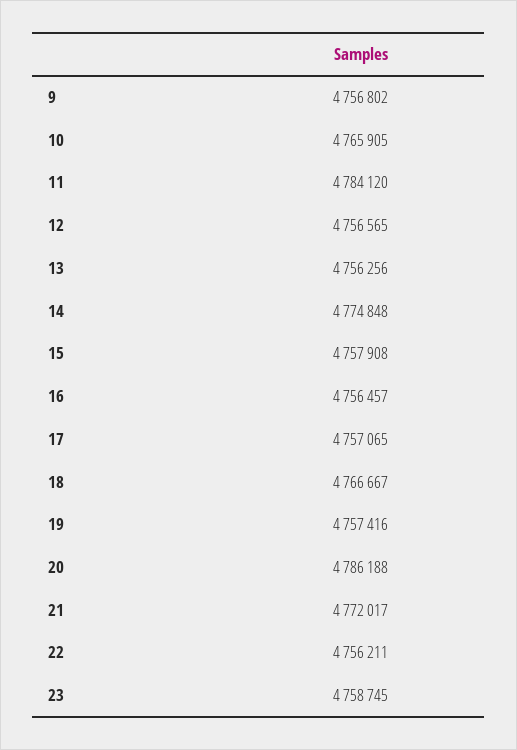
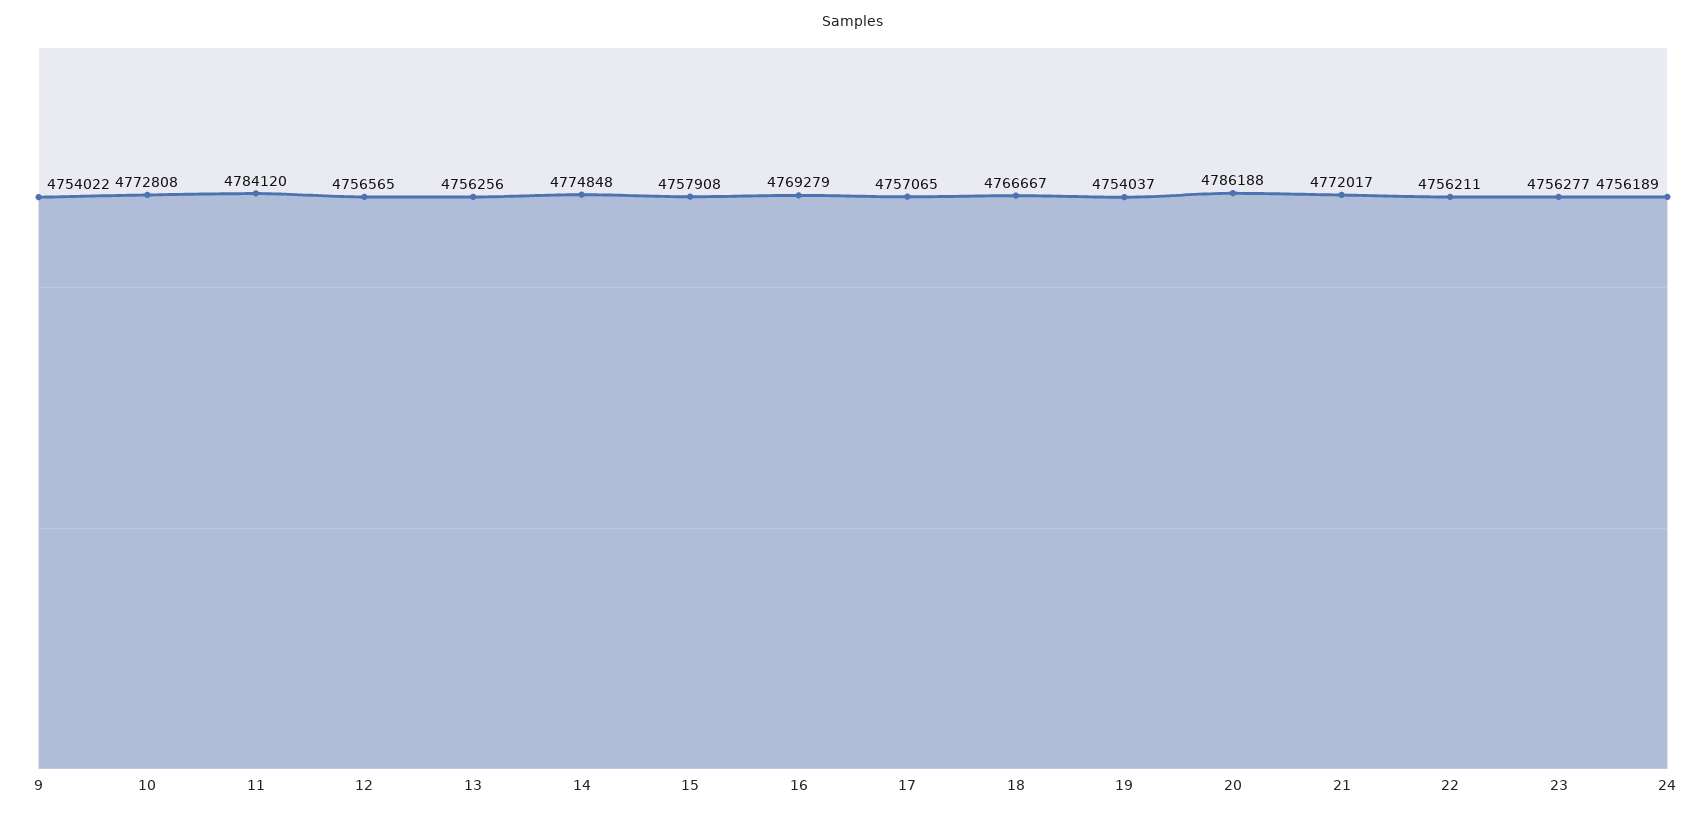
  {
-   "9": 4756802,
+   "9": 4754022,
-   "10": 4765905,
+   "10": 4772808,
    "11": 4784120,
    "12": 4756565,
    "13": 4756256,
    "14": 4774848,
    "15": 4757908,
-   "16": 4756457,
+   "16": 4769279,
    "17": 4757065,
    "18": 4766667,
-   "19": 4757416,
+   "19": 4754037,
    "20": 4786188,
    "21": 4772017,
    "22": 4756211,
-   "23": 4758745
+   "23": 4756277,
+   "24": 4756189
  }

